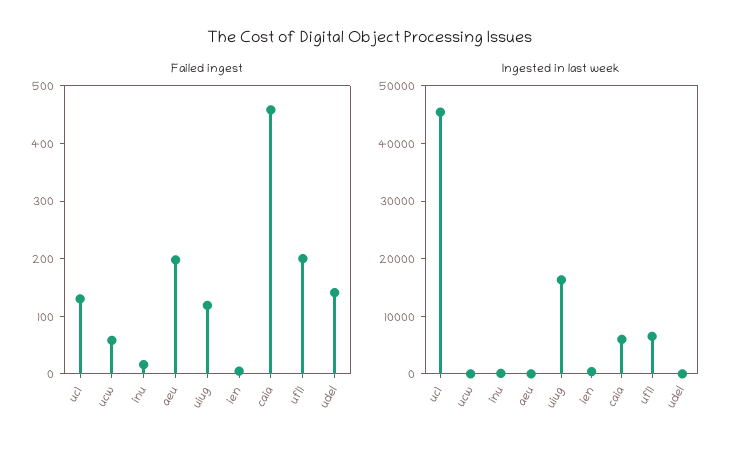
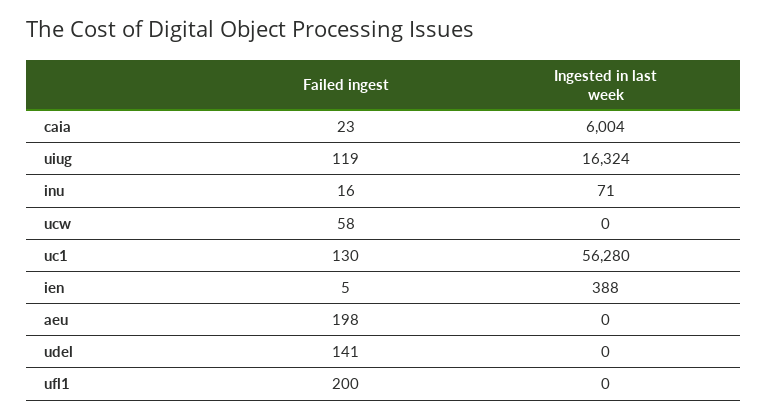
  {
    "Failed ingest": {
      "uc1": 130,
      "ucw": 58,
      "inu": 16,
      "aeu": 198,
      "uiug": 119,
      "ien": 5,
-     "caia": 460,
+     "caia": 23,
      "ufl1": 200,
      "udel": 141
    },
    "Ingested in last week": {
-     "uc1": 46000,
+     "uc1": 56280,
      "ucw": 0,
      "inu": 71,
      "aeu": 0,
      "uiug": 16324,
      "ien": 388,
      "caia": 6004,
-     "ufl1": 6000,
+     "ufl1": 0,
      "udel": 0
    }
  }

